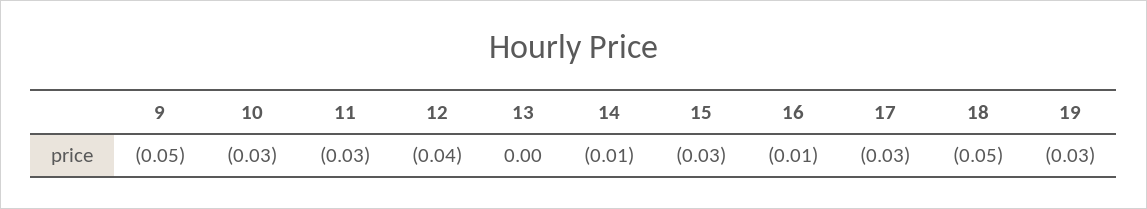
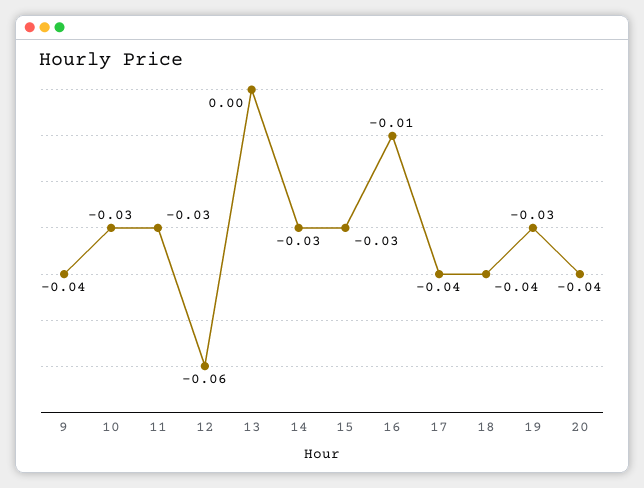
  {
-   "9": -0.05,
+   "9": -0.04,
    "10": -0.03,
    "11": -0.03,
-   "12": -0.04,
+   "12": -0.06,
    "13": 0,
-   "14": -0.01,
+   "14": -0.03,
    "15": -0.03,
    "16": -0.01,
-   "17": -0.03,
+   "17": -0.04,
-   "18": -0.05,
+   "18": -0.04,
-   "19": -0.03
+   "19": -0.03,
+   "20": -0.04
  }

